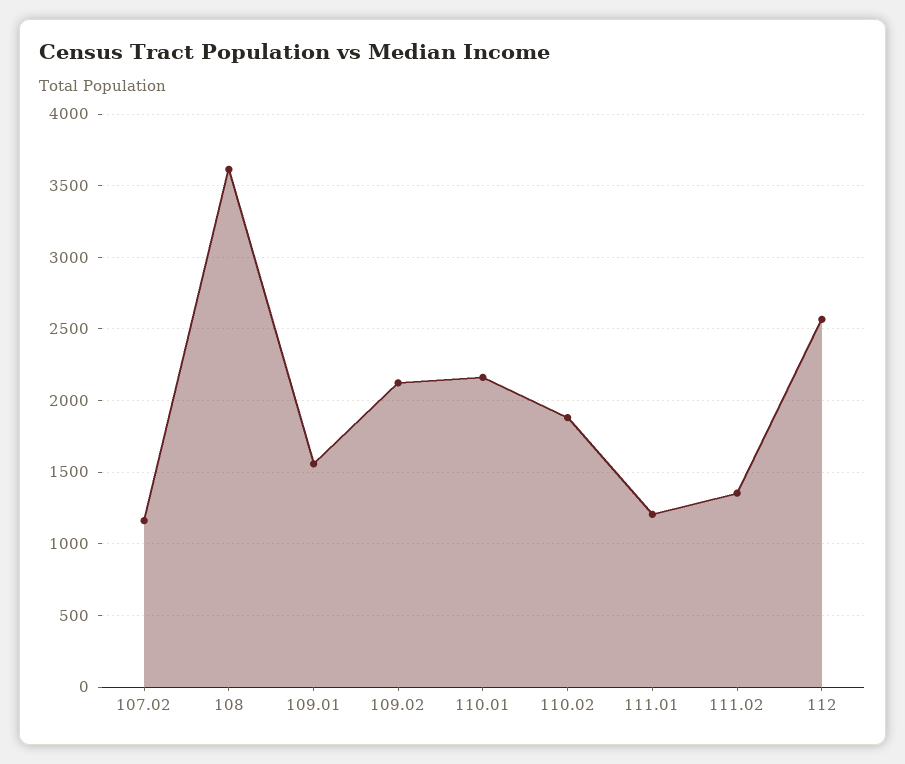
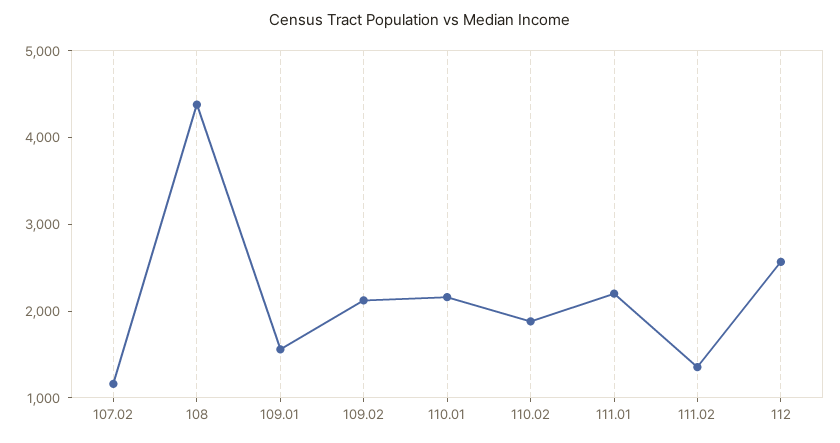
  {
    "107.02": 1150,
-   "108": 3600,
+   "108": 4400,
    "109.01": 1550,
    "109.02": 2100,
    "110.01": 2150,
    "110.02": 1900,
-   "111.01": 1200,
+   "111.01": 2200,
    "111.02": 1350,
    "112": 2550
  }

